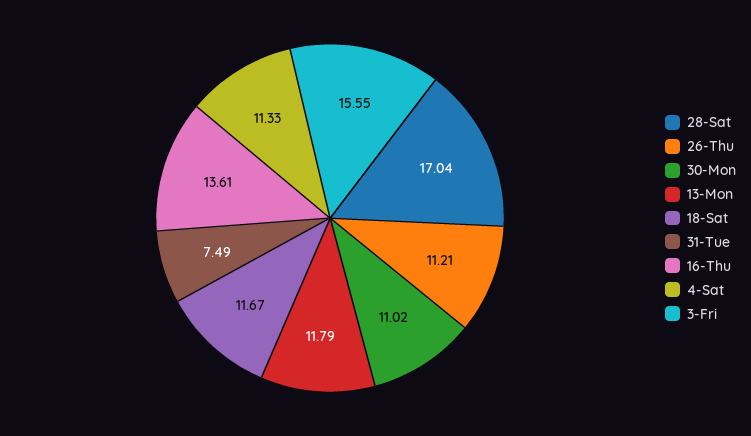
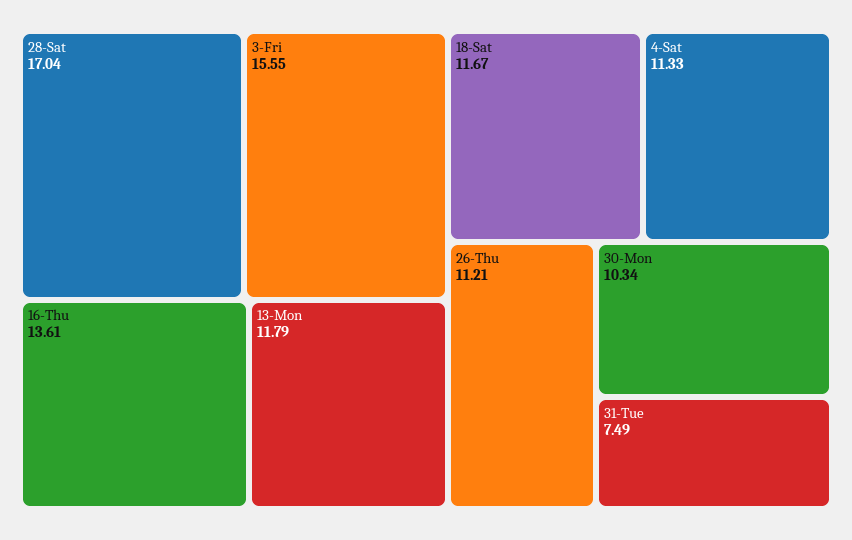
  {
    "28-Sat": 17.04,
    "26-Thu": 11.21,
-   "30-Mon": 11.02,
+   "30-Mon": 10.34,
    "13-Mon": 11.79,
    "18-Sat": 11.67,
    "31-Tue": 7.49,
    "16-Thu": 13.61,
    "4-Sat": 11.33,
    "3-Fri": 15.55
  }

